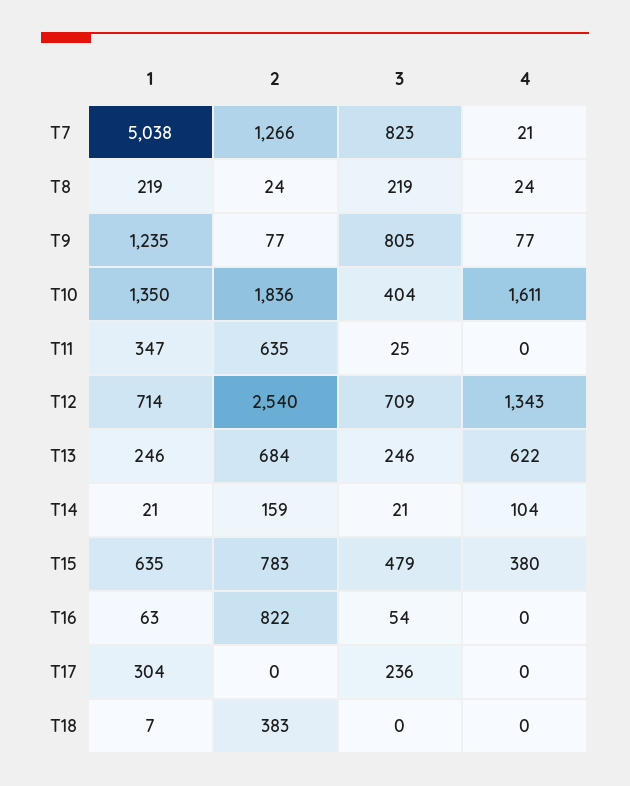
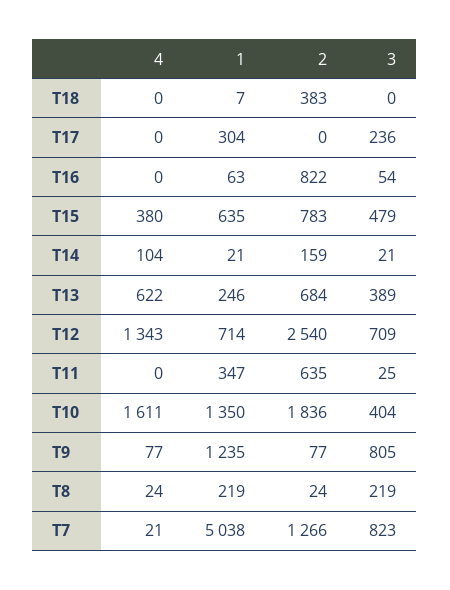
  {
    "1": {
      "T7": 5038,
      "T8": 219,
      "T9": 1235,
      "T10": 1350,
      "T11": 347,
      "T12": 714,
      "T13": 246,
      "T14": 21,
      "T15": 635,
      "T16": 63,
      "T17": 304,
      "T18": 7
    },
    "2": {
      "T7": 1266,
      "T8": 24,
      "T9": 77,
      "T10": 1836,
      "T11": 635,
      "T12": 2540,
      "T13": 684,
      "T14": 159,
      "T15": 783,
      "T16": 822,
      "T17": 0,
      "T18": 383
    },
    "3": {
      "T7": 823,
      "T8": 219,
      "T9": 805,
      "T10": 404,
      "T11": 25,
      "T12": 709,
-     "T13": 246,
+     "T13": 389,
      "T14": 21,
      "T15": 479,
      "T16": 54,
      "T17": 236,
      "T18": 0
    },
    "4": {
      "T7": 21,
      "T8": 24,
      "T9": 77,
      "T10": 1611,
      "T11": 0,
      "T12": 1343,
      "T13": 622,
      "T14": 104,
      "T15": 380,
      "T16": 0,
      "T17": 0,
      "T18": 0
    }
  }

